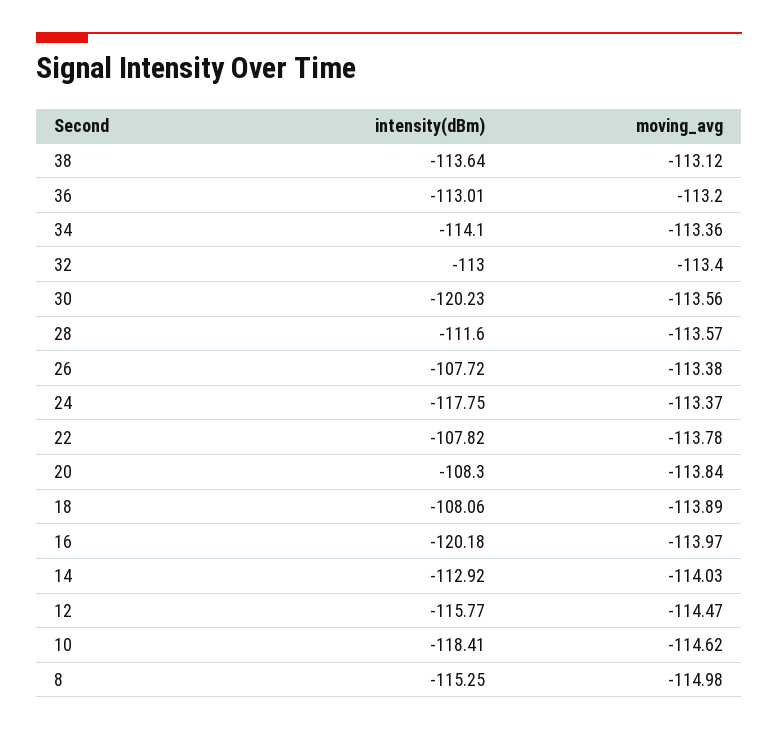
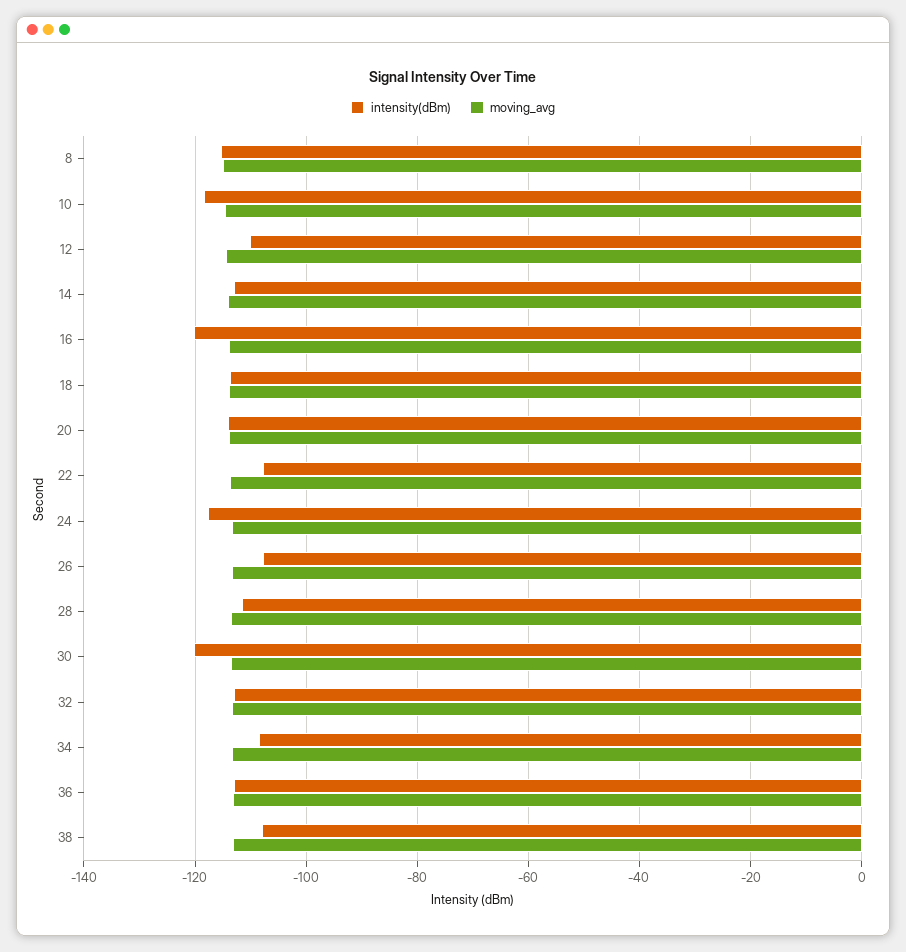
  {
    "intensity(dBm)": {
-     "38": -113.64,
+     "38": -108,
      "36": -113.01,
-     "34": -114.1,
+     "34": -108,
      "32": -113,
      "30": -120.23,
      "28": -111.6,
      "26": -107.72,
      "24": -117.75,
      "22": -107.82,
-     "20": -108.3,
+     "20": -114,
-     "18": -108.06,
+     "18": -114,
      "16": -120.18,
      "14": -112.92,
-     "12": -115.77,
+     "12": -110,
      "10": -118.41,
      "8": -115.25
    },
    "moving_avg": {
      "38": -113.12,
      "36": -113.2,
      "34": -113.36,
      "32": -113.4,
      "30": -113.56,
      "28": -113.57,
      "26": -113.38,
      "24": -113.37,
      "22": -113.78,
      "20": -113.84,
      "18": -113.89,
      "16": -113.97,
      "14": -114.03,
      "12": -114.47,
      "10": -114.62,
      "8": -114.98
    }
  }

